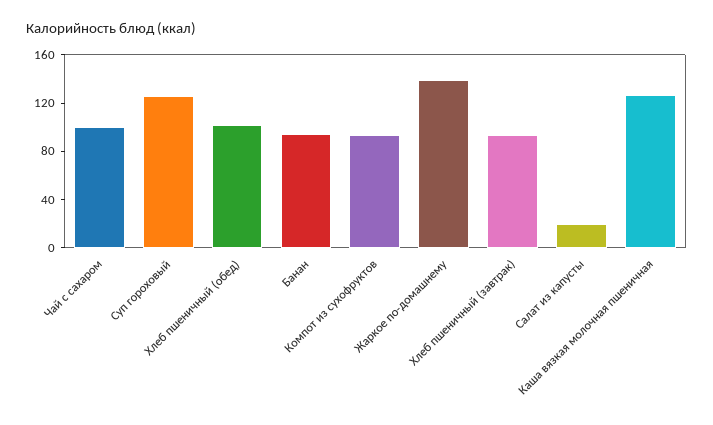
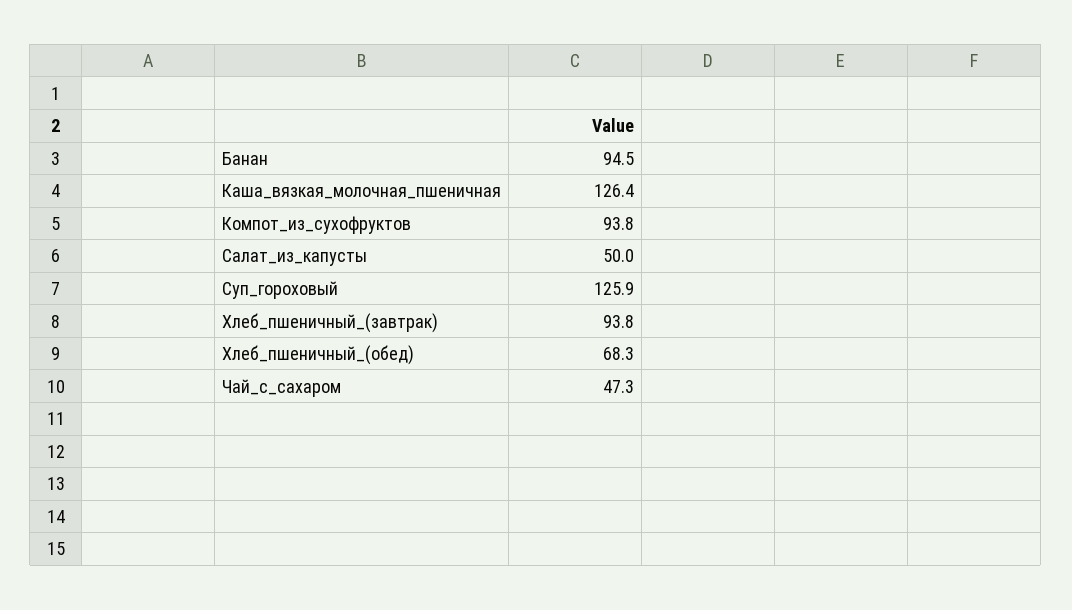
  {
-   "Чай с сахаром": 100,
+   "Чай с сахаром": 47.3,
    "Суп гороховый": 125.9,
-   "Хлеб пшеничный (обед)": 100,
+   "Хлеб пшеничный (обед)": 68.3,
    "Банан": 94.5,
    "Компот из сухофруктов": 93.8,
-   "Жаркое по-домашнему": 140,
    "Хлеб пшеничный (завтрак)": 93.8,
-   "Салат из капусты": 20,
+   "Салат из капусты": 50,
    "Каша вязкая молочная пшеничная": 126.4
  }

